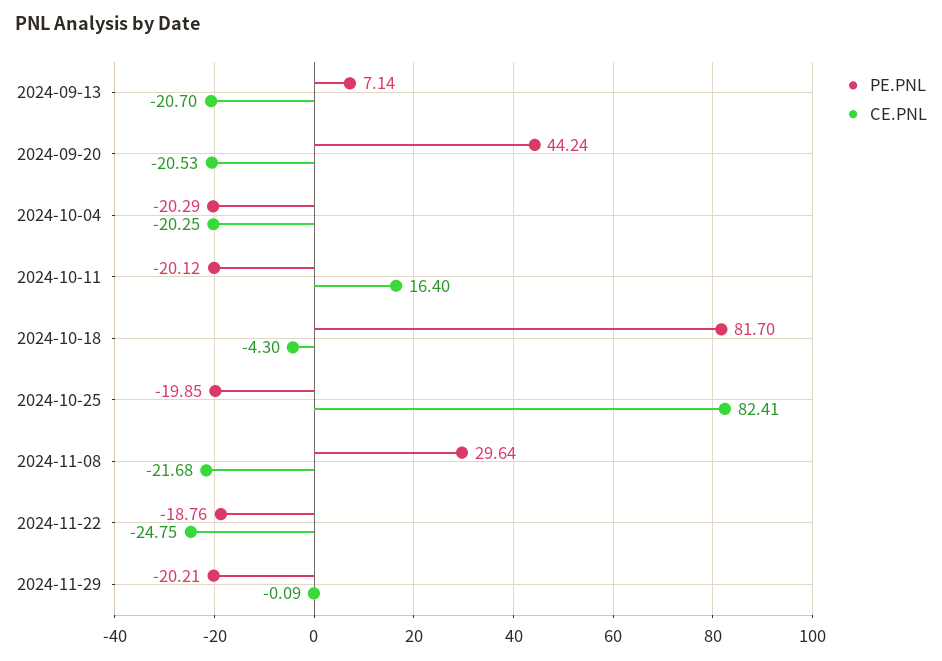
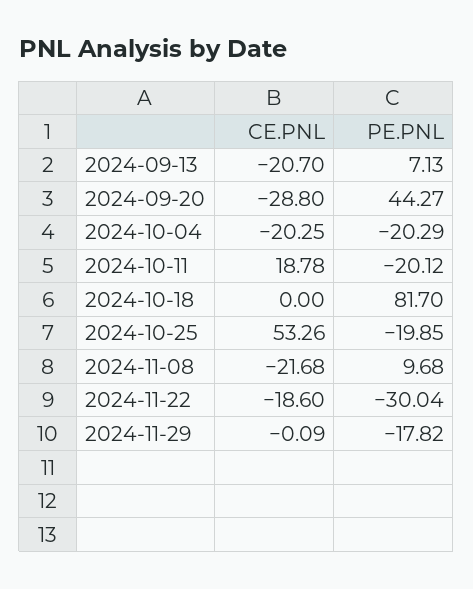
  {
    "PE.PNL": {
-     "2024-09-13": 7.14,
+     "2024-09-13": 7.13,
-     "2024-09-20": 44.24,
+     "2024-09-20": 44.27,
      "2024-10-04": -20.29,
      "2024-10-11": -20.12,
      "2024-10-18": 81.7,
      "2024-10-25": -19.85,
-     "2024-11-08": 29.64,
+     "2024-11-08": 9.68,
-     "2024-11-22": -18.76,
+     "2024-11-22": -30.04,
-     "2024-11-29": -20.21
+     "2024-11-29": -17.82
    },
    "CE.PNL": {
      "2024-09-13": -20.7,
-     "2024-09-20": -20.53,
+     "2024-09-20": -28.8,
      "2024-10-04": -20.25,
-     "2024-10-11": 16.4,
+     "2024-10-11": 18.78,
-     "2024-10-18": -4.3,
+     "2024-10-18": 0,
-     "2024-10-25": 82.41,
+     "2024-10-25": 53.26,
      "2024-11-08": -21.68,
-     "2024-11-22": -24.75,
+     "2024-11-22": -18.6,
      "2024-11-29": -0.09
    }
  }

